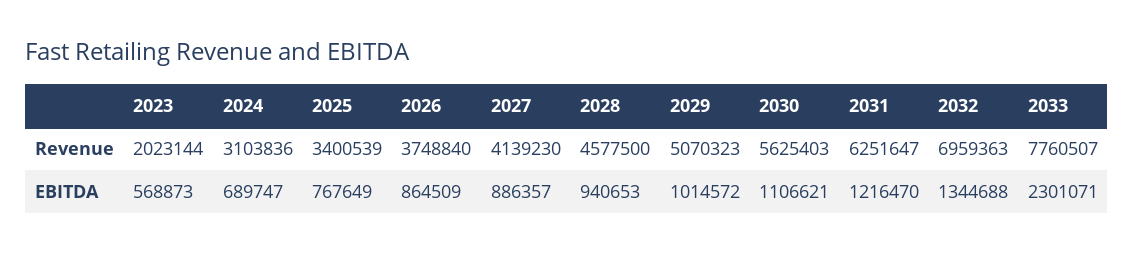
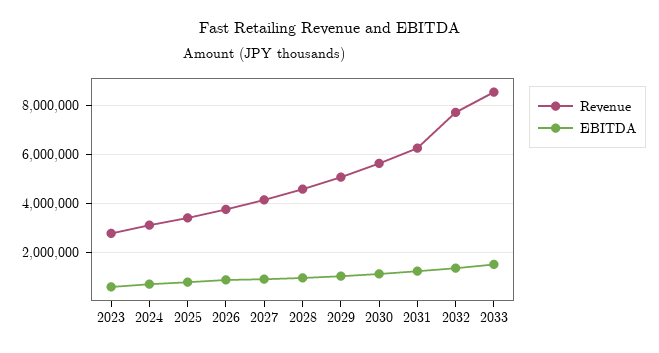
  {
    "Revenue": {
-     "2023": 2023144,
+     "2023": 2750000,
      "2024": 3103836,
      "2025": 3400539,
      "2026": 3748840,
      "2027": 4139230,
      "2028": 4577500,
      "2029": 5070323,
      "2030": 5625403,
      "2031": 6251647,
-     "2032": 6959363,
+     "2032": 7750000,
-     "2033": 7760507
+     "2033": 8500000
    },
    "EBITDA": {
      "2023": 568873,
      "2024": 689747,
      "2025": 767649,
      "2026": 864509,
      "2027": 886357,
      "2028": 940653,
      "2029": 1014572,
      "2030": 1106621,
      "2031": 1216470,
      "2032": 1344688,
-     "2033": 2301071
+     "2033": 1500000
    }
  }

